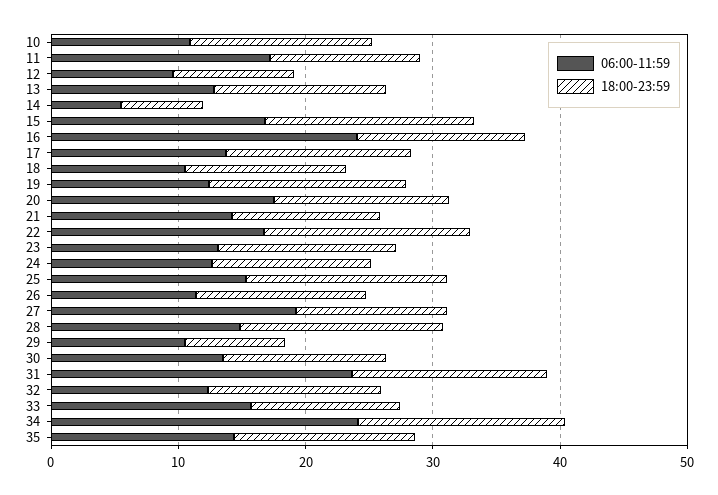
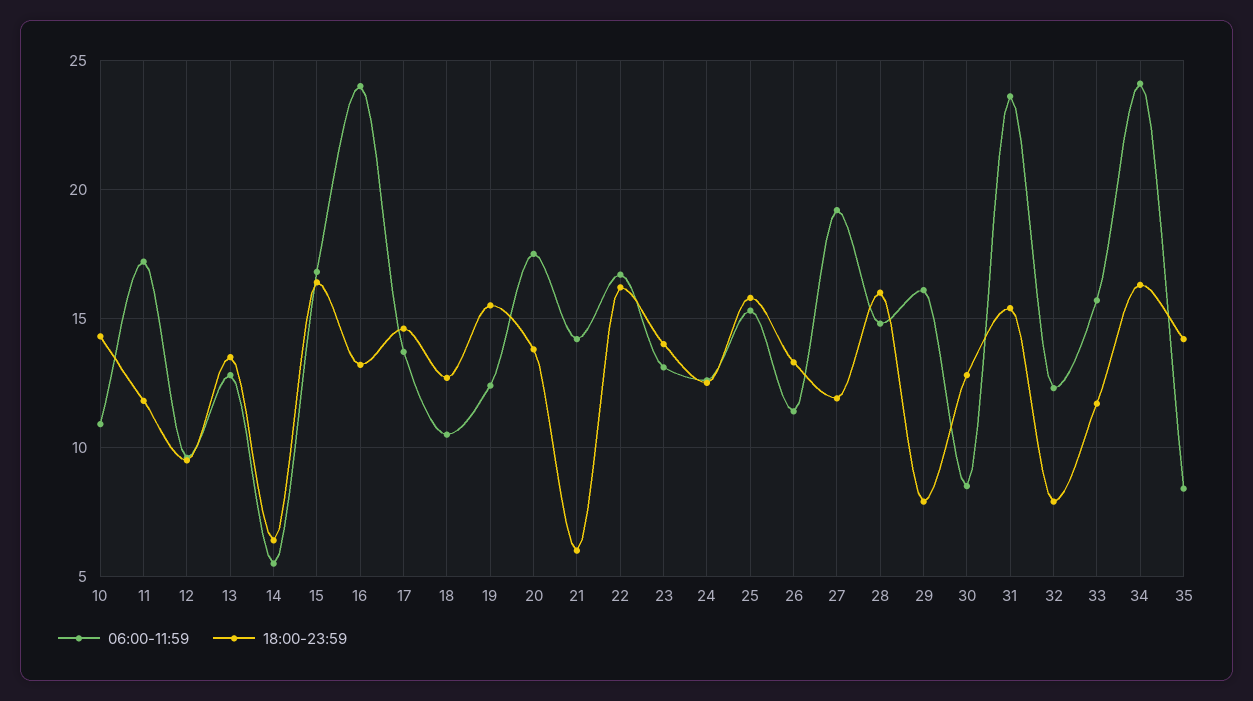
  {
    "06:00-11:59": {
      "10": 11,
      "11": 17,
      "12": 9.5,
      "13": 13,
      "14": 5.5,
      "15": 17,
      "16": 24,
      "17": 13.5,
      "18": 10.5,
      "19": 12.5,
      "20": 17.5,
      "21": 14,
      "22": 16.5,
      "23": 13,
      "24": 12.5,
      "25": 15.5,
      "26": 11.5,
      "27": 19,
      "28": 15,
-     "29": 10,
+     "29": 16,
-     "30": 14,
+     "30": 8.5,
      "31": 23.5,
      "32": 12.5,
      "33": 15.5,
      "34": 24,
-     "35": 14
+     "35": 8.5
    },
    "18:00-23:59": {
      "10": 14.5,
      "11": 12,
      "12": 9.5,
      "13": 13.5,
      "14": 6.5,
      "15": 16.5,
      "16": 13,
      "17": 14.5,
      "18": 12.5,
      "19": 15.5,
      "20": 14,
-     "21": 12,
+     "21": 6,
      "22": 16,
      "23": 14,
      "24": 12.5,
      "25": 16,
      "26": 13.5,
      "27": 12,
      "28": 16,
      "29": 8,
      "30": 13,
      "31": 15.5,
-     "32": 14,
+     "32": 8,
      "33": 11.5,
      "34": 16.5,
      "35": 14
    }
  }

